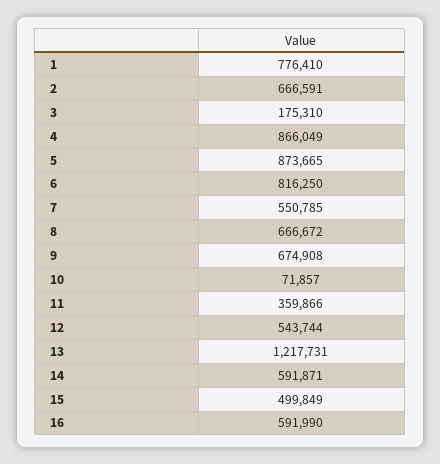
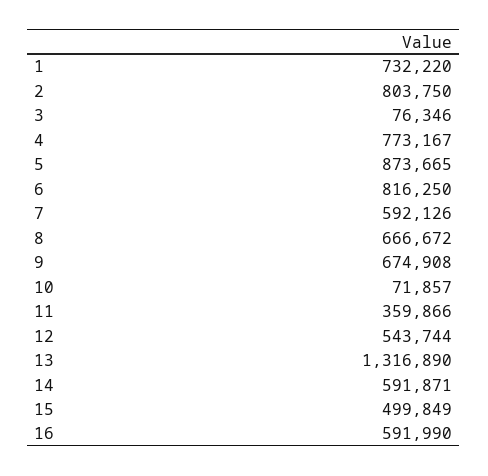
  {
-   "1": 776410,
+   "1": 732220,
-   "2": 666591,
+   "2": 803750,
-   "3": 175310,
+   "3": 76346,
-   "4": 866049,
+   "4": 773167,
    "5": 873665,
    "6": 816250,
-   "7": 550785,
+   "7": 592126,
    "8": 666672,
    "9": 674908,
    "10": 71857,
    "11": 359866,
    "12": 543744,
-   "13": 1217731,
+   "13": 1316890,
    "14": 591871,
    "15": 499849,
    "16": 591990
  }

